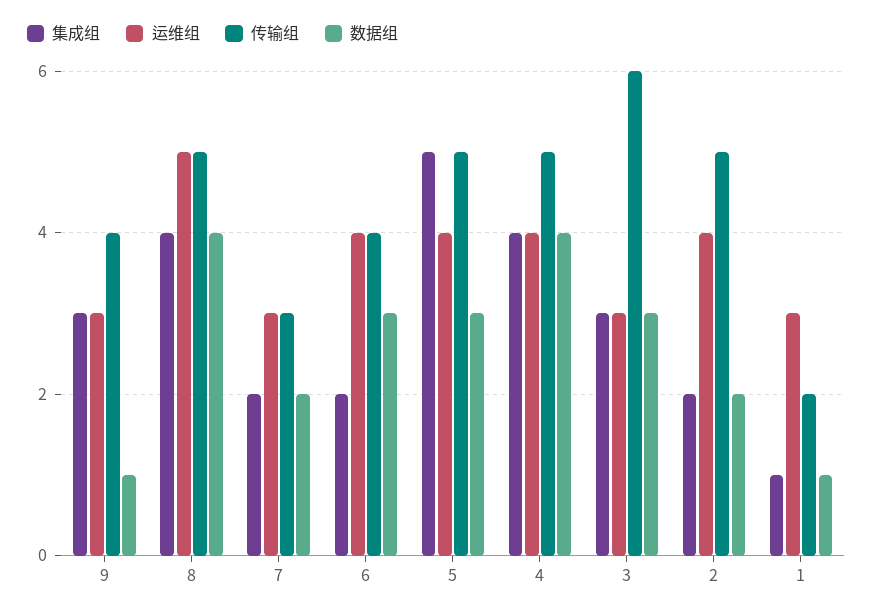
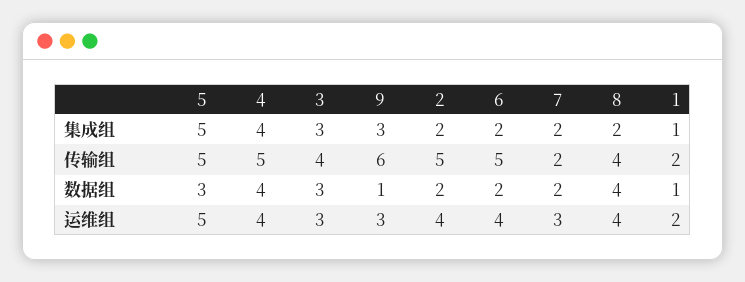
  {
    "集成组": {
      "9": 3,
-     "8": 4,
+     "8": 2,
      "7": 2,
      "6": 2,
      "5": 5,
      "4": 4,
      "3": 3,
      "2": 2,
      "1": 1
    },
    "运维组": {
      "9": 3,
-     "8": 5,
+     "8": 4,
      "7": 3,
      "6": 4,
-     "5": 4,
+     "5": 5,
      "4": 4,
      "3": 3,
      "2": 4,
-     "1": 3
+     "1": 2
    },
    "传输组": {
-     "9": 4,
+     "9": 6,
-     "8": 5,
+     "8": 4,
-     "7": 3,
+     "7": 2,
-     "6": 4,
+     "6": 5,
      "5": 5,
      "4": 5,
-     "3": 6,
+     "3": 4,
      "2": 5,
      "1": 2
    },
    "数据组": {
      "9": 1,
      "8": 4,
      "7": 2,
-     "6": 3,
+     "6": 2,
      "5": 3,
      "4": 4,
      "3": 3,
      "2": 2,
      "1": 1
    }
  }

